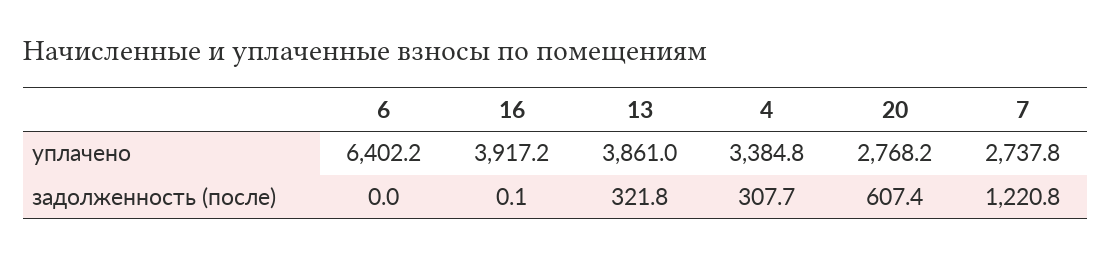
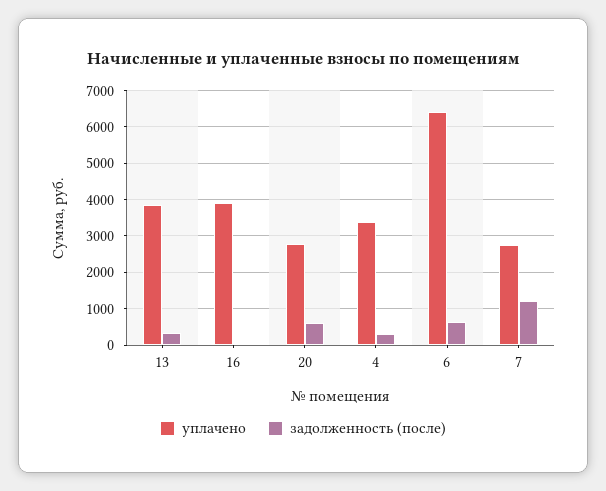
  {
    "уплачено": {
      "6": 6402.2,
      "16": 3917.2,
      "13": 3861,
      "4": 3384.8,
      "20": 2768.2,
      "7": 2737.8
    },
    "задолженность (после)": {
-     "6": 0,
+     "6": 600,
      "16": 0.1,
      "13": 321.8,
      "4": 307.7,
      "20": 607.4,
      "7": 1220.8
    }
  }

